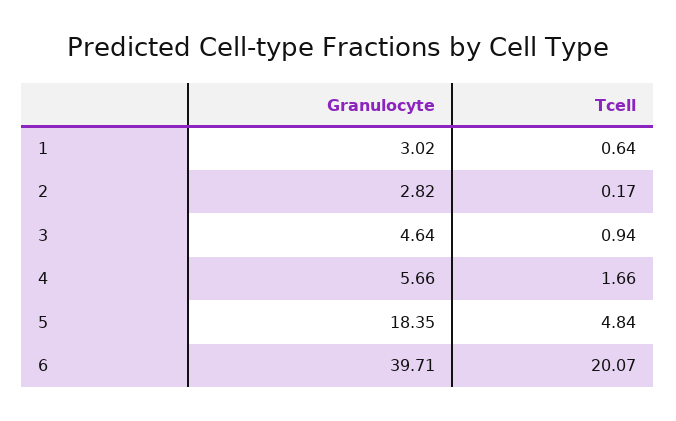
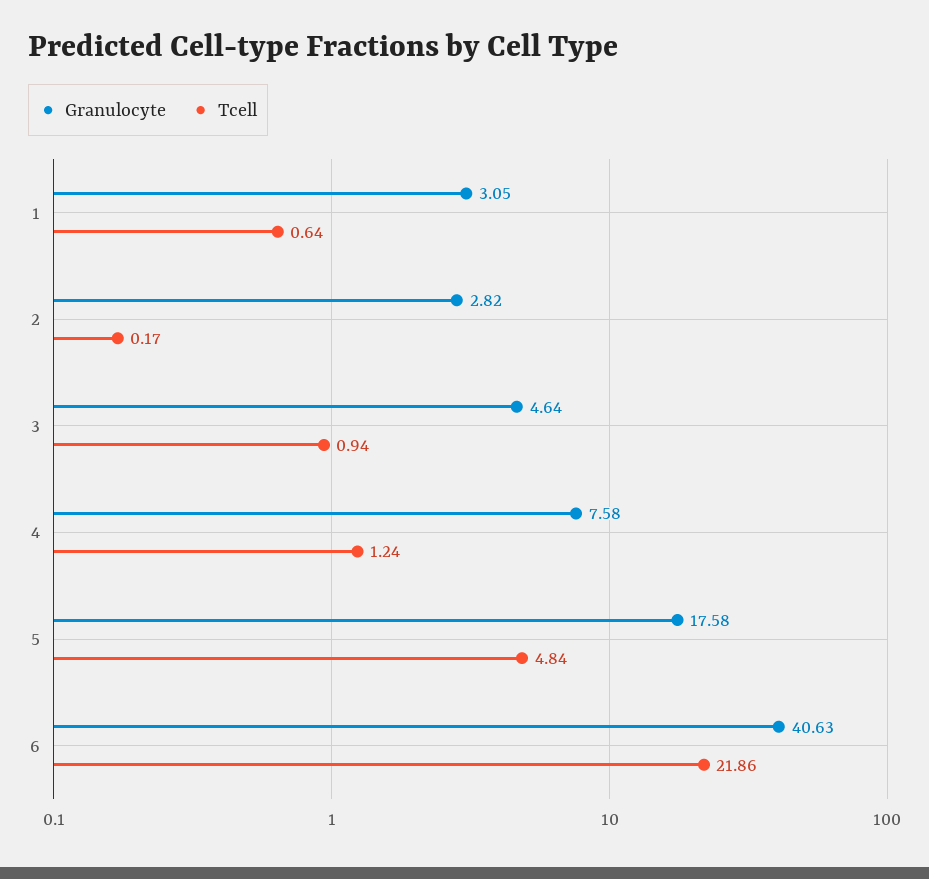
  {
    "Granulocyte": {
-     "1": 3.02,
+     "1": 3.05,
      "2": 2.82,
      "3": 4.64,
-     "4": 5.66,
+     "4": 7.58,
-     "5": 18.35,
+     "5": 17.58,
-     "6": 39.71
+     "6": 40.63
    },
    "Tcell": {
      "1": 0.64,
      "2": 0.17,
      "3": 0.94,
-     "4": 1.66,
+     "4": 1.24,
      "5": 4.84,
-     "6": 20.07
+     "6": 21.86
    }
  }

